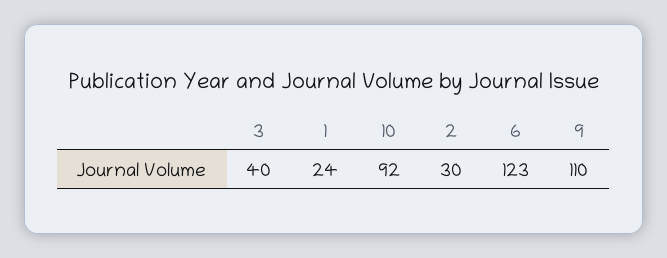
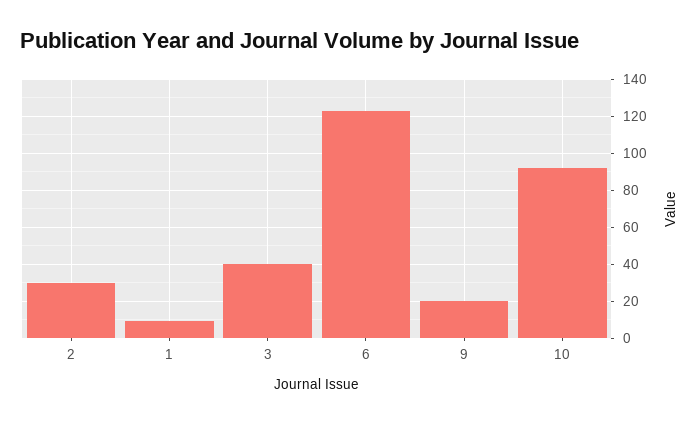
  {
    "3": 40,
-   "1": 24,
+   "1": 10,
    "10": 92,
    "2": 30,
    "6": 123,
-   "9": 110
+   "9": 20
  }

